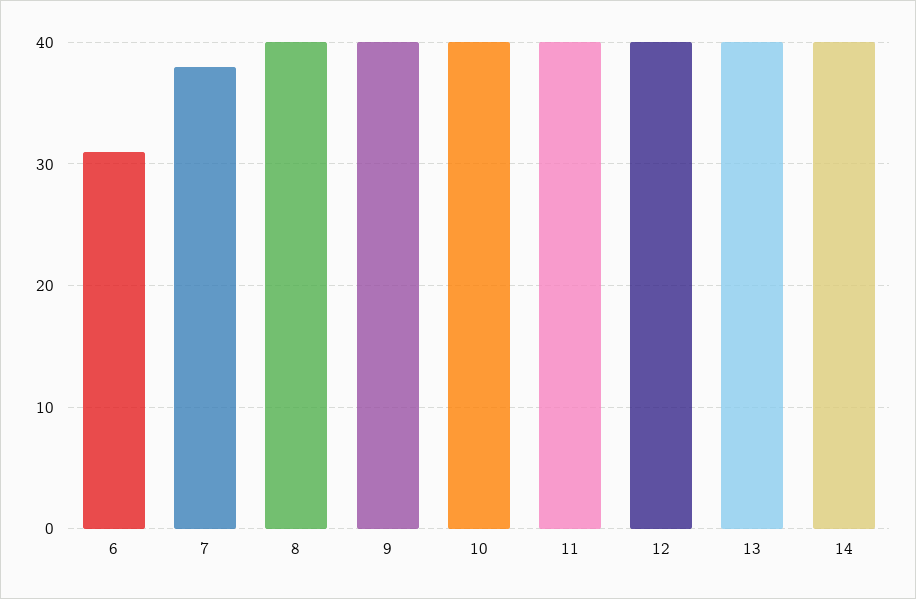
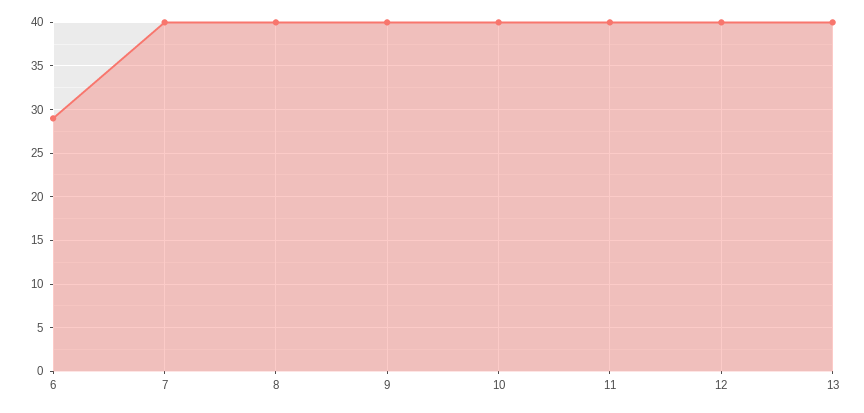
  {
-   "6": 31,
+   "6": 29,
-   "7": 38,
+   "7": 40,
    "8": 40,
    "9": 40,
    "10": 40,
    "11": 40,
    "12": 40,
-   "13": 40,
+   "13": 40
-   "14": 40
  }

